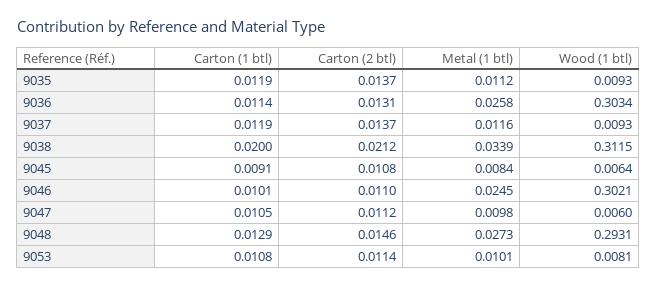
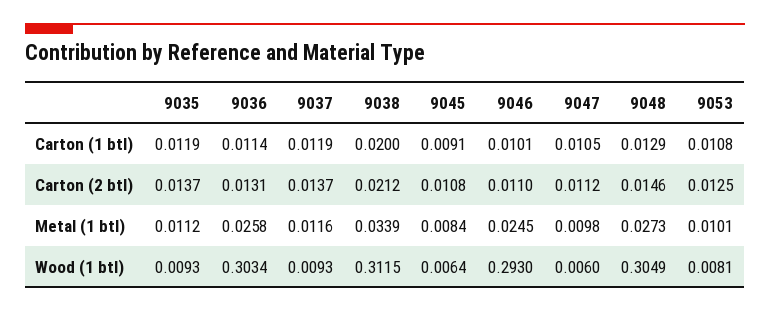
  {
    "Carton (1 btl)": {
      "9035": 0.0119,
      "9036": 0.0114,
      "9037": 0.0119,
      "9038": 0.02,
      "9045": 0.0091,
      "9046": 0.0101,
      "9047": 0.0105,
      "9048": 0.0129,
      "9053": 0.0108
    },
    "Carton (2 btl)": {
      "9035": 0.0137,
      "9036": 0.0131,
      "9037": 0.0137,
      "9038": 0.0212,
      "9045": 0.0108,
      "9046": 0.011,
      "9047": 0.0112,
      "9048": 0.0146,
-     "9053": 0.0114
+     "9053": 0.0125
    },
    "Metal (1 btl)": {
      "9035": 0.0112,
      "9036": 0.0258,
      "9037": 0.0116,
      "9038": 0.0339,
      "9045": 0.0084,
      "9046": 0.0245,
      "9047": 0.0098,
      "9048": 0.0273,
      "9053": 0.0101
    },
    "Wood (1 btl)": {
      "9035": 0.0093,
      "9036": 0.3034,
      "9037": 0.0093,
      "9038": 0.3115,
      "9045": 0.0064,
-     "9046": 0.3021,
+     "9046": 0.293,
      "9047": 0.006,
-     "9048": 0.2931,
+     "9048": 0.3049,
      "9053": 0.0081
    }
  }

